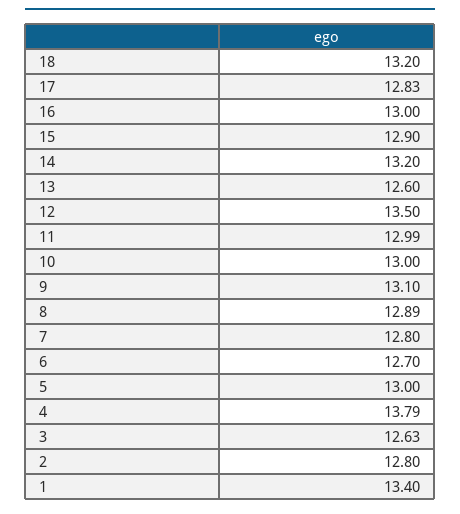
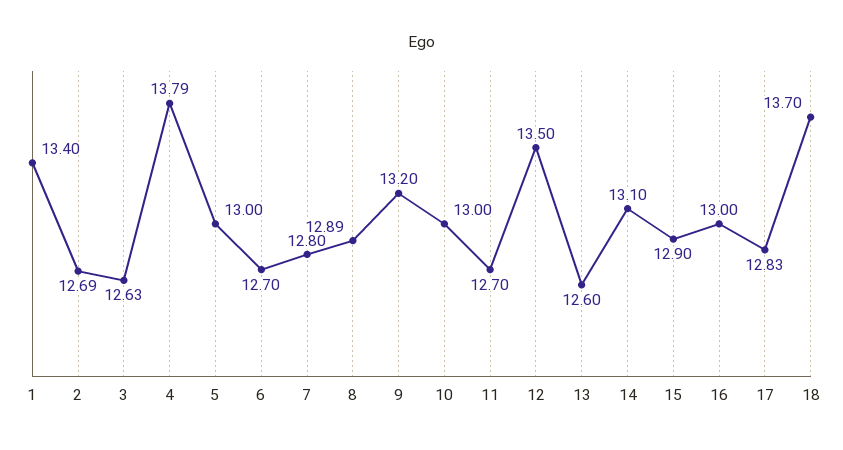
  {
-   "18": 13.2,
+   "18": 13.7,
    "17": 12.83,
    "16": 13,
    "15": 12.9,
-   "14": 13.2,
+   "14": 13.1,
    "13": 12.6,
    "12": 13.5,
-   "11": 12.99,
+   "11": 12.7,
    "10": 13,
-   "9": 13.1,
+   "9": 13.2,
    "8": 12.89,
    "7": 12.8,
    "6": 12.7,
    "5": 13,
    "4": 13.79,
    "3": 12.63,
-   "2": 12.8,
+   "2": 12.69,
    "1": 13.4
  }

